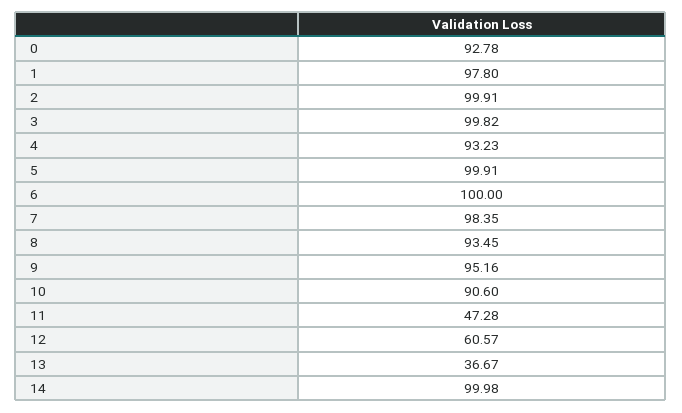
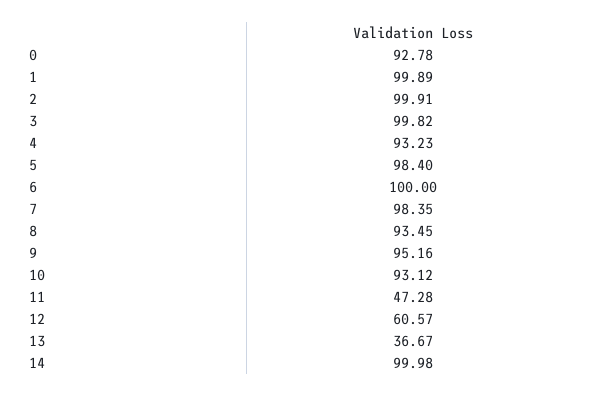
  {
    "0": 92.78,
-   "1": 97.8,
+   "1": 99.89,
    "2": 99.91,
    "3": 99.82,
    "4": 93.23,
-   "5": 99.91,
+   "5": 98.4,
    "6": 100,
    "7": 98.35,
    "8": 93.45,
    "9": 95.16,
-   "10": 90.6,
+   "10": 93.12,
    "11": 47.28,
    "12": 60.57,
    "13": 36.67,
    "14": 99.98
  }

